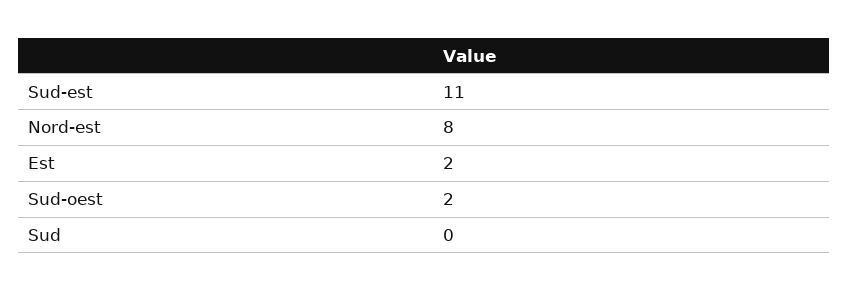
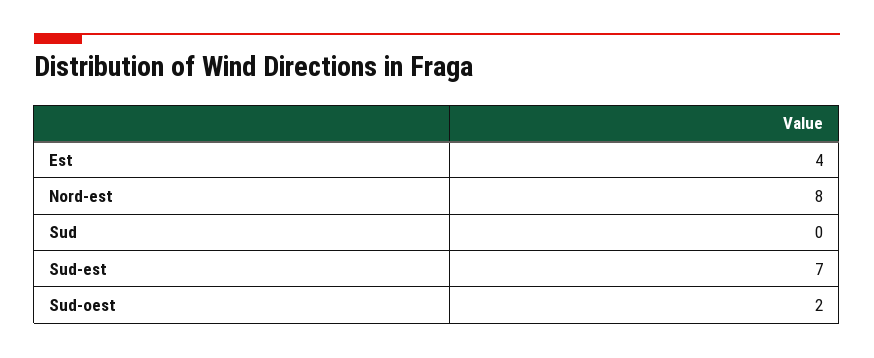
  {
-   "Sud-est": 11,
+   "Sud-est": 7,
    "Nord-est": 8,
-   "Est": 2,
+   "Est": 4,
    "Sud-oest": 2,
    "Sud": 0
  }

